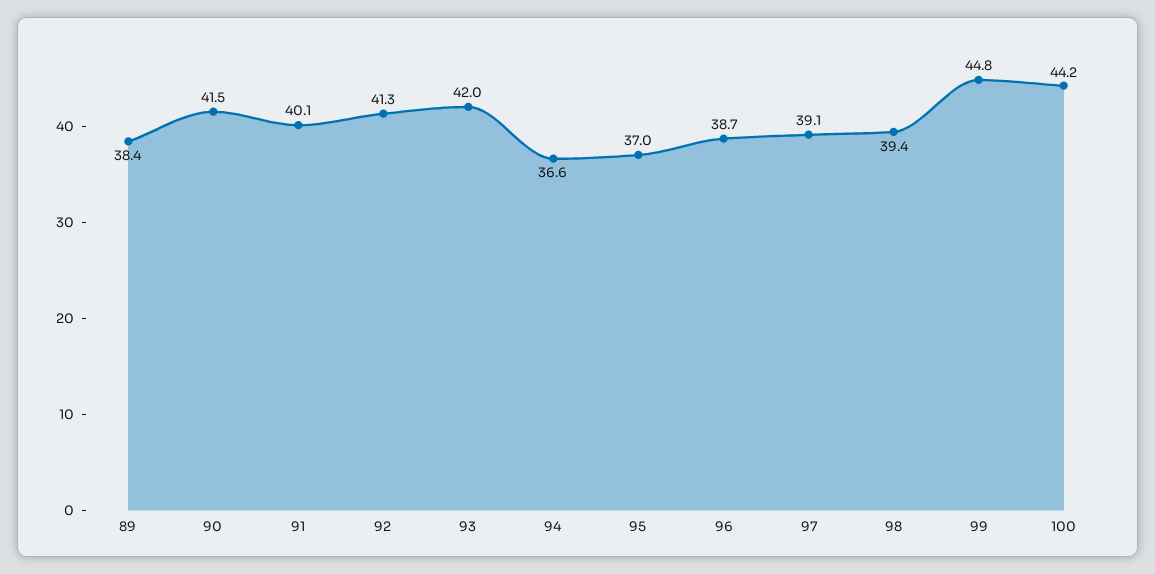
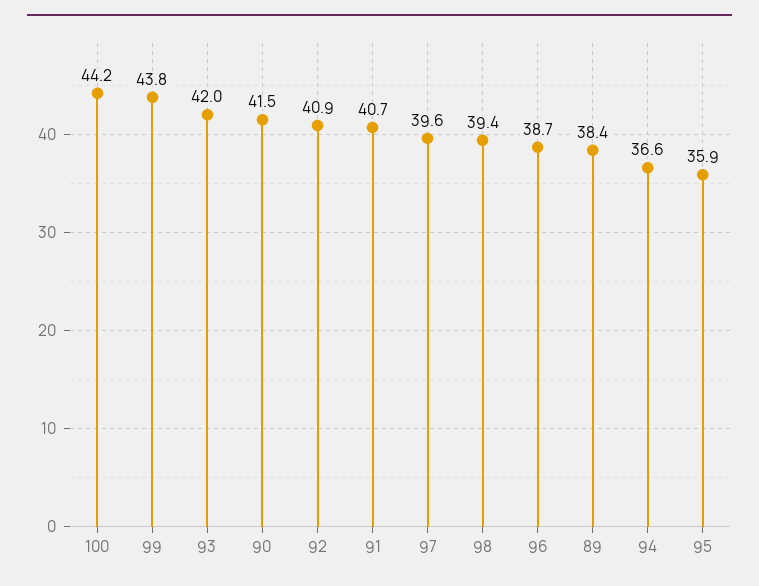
  {
    "89": 38.4,
    "90": 41.5,
-   "91": 40.1,
+   "91": 40.7,
-   "92": 41.3,
+   "92": 40.9,
    "93": 42,
    "94": 36.6,
-   "95": 37,
+   "95": 35.9,
    "96": 38.7,
-   "97": 39.1,
+   "97": 39.6,
    "98": 39.4,
-   "99": 44.8,
+   "99": 43.8,
    "100": 44.2
  }

